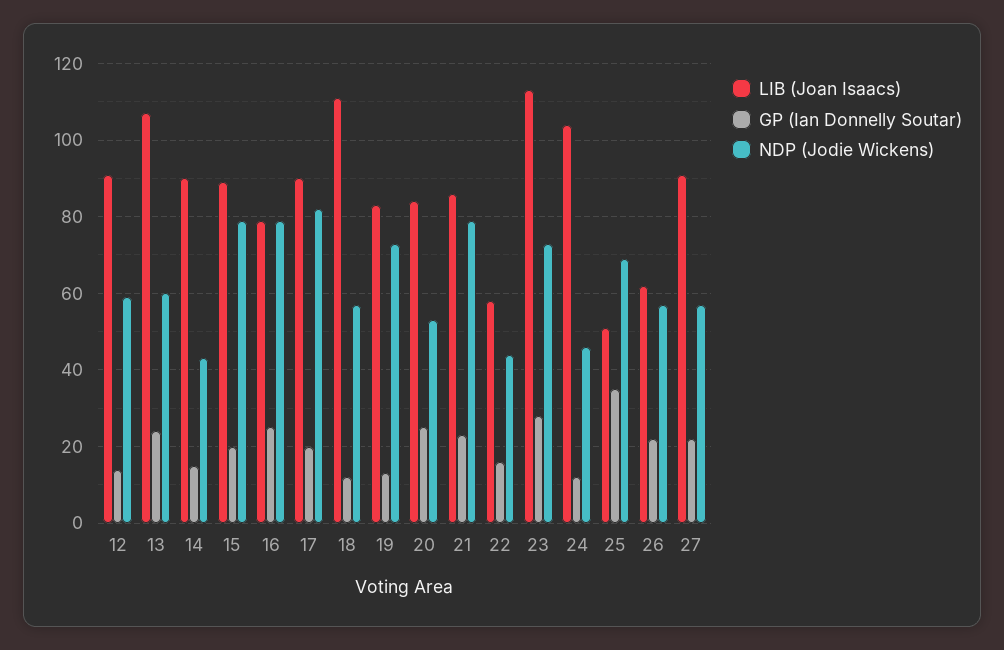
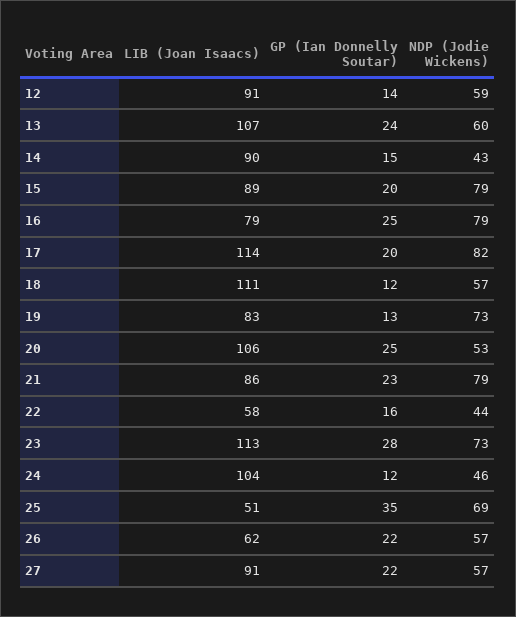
  {
    "LIB (Joan Isaacs)": {
      "12": 91,
      "13": 107,
      "14": 90,
      "15": 89,
      "16": 79,
-     "17": 90,
+     "17": 114,
      "18": 111,
      "19": 83,
-     "20": 85,
+     "20": 106,
      "21": 86,
      "22": 58,
      "23": 113,
      "24": 104,
      "25": 51,
      "26": 62,
      "27": 91
    },
    "GP (Ian Donnelly Soutar)": {
      "12": 14,
      "13": 24,
      "14": 15,
      "15": 20,
      "16": 25,
      "17": 20,
      "18": 12,
      "19": 13,
      "20": 25,
      "21": 23,
      "22": 16,
      "23": 28,
      "24": 12,
      "25": 35,
      "26": 22,
      "27": 22
    },
    "NDP (Jodie Wickens)": {
      "12": 59,
      "13": 60,
      "14": 43,
      "15": 79,
      "16": 79,
      "17": 82,
      "18": 57,
      "19": 73,
      "20": 53,
      "21": 79,
      "22": 44,
      "23": 73,
      "24": 46,
      "25": 69,
      "26": 57,
      "27": 57
    }
  }

